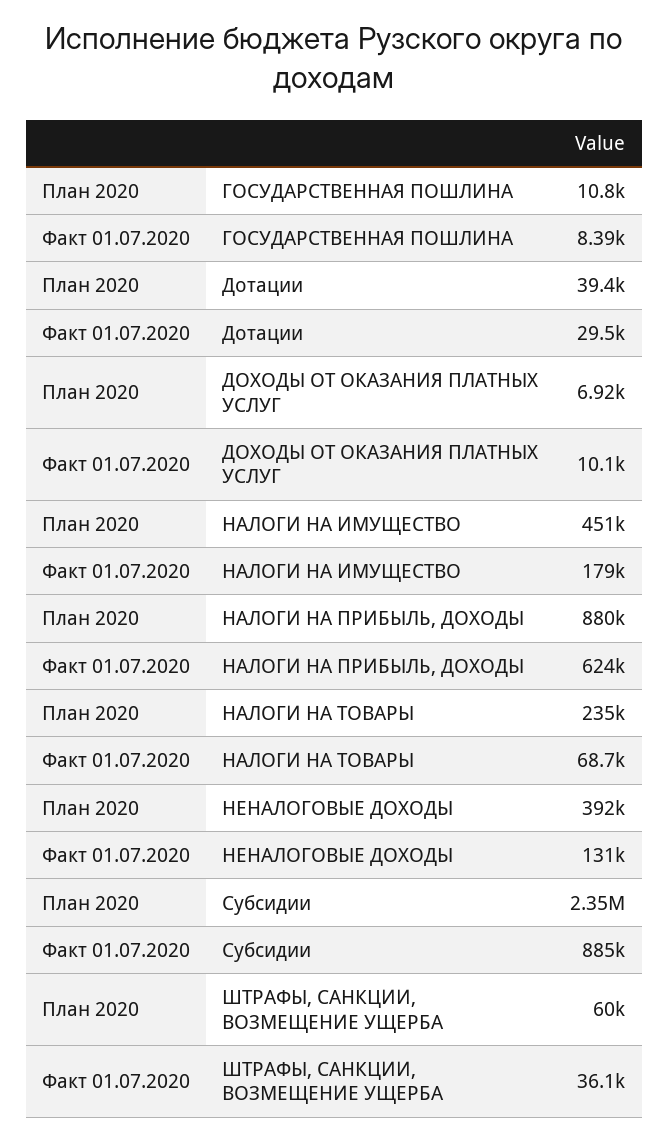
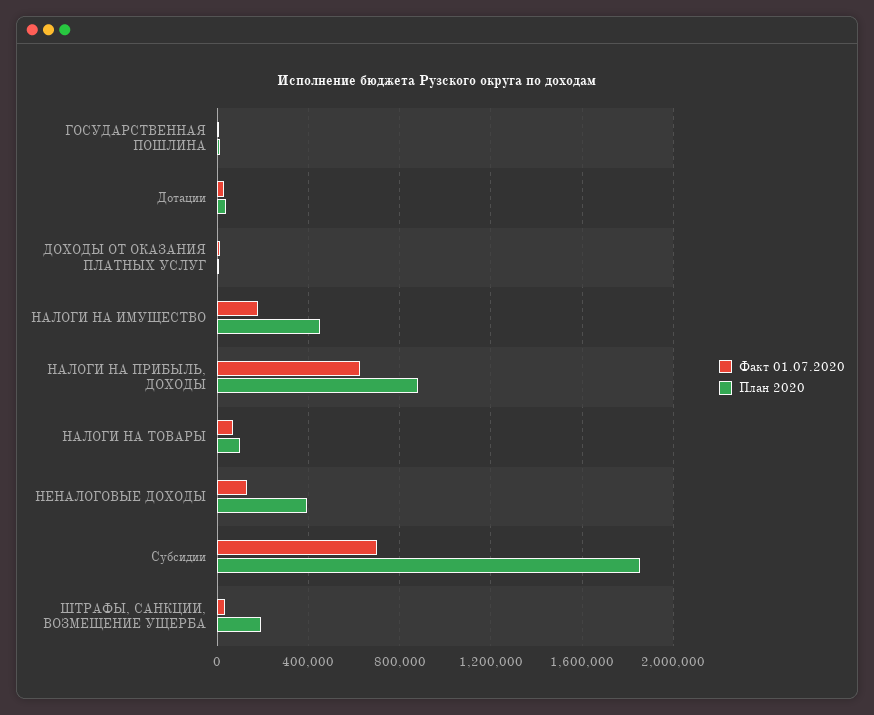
  {
    "План 2020": {
      "ГОСУДАРСТВЕННАЯ ПОШЛИНА": 10800,
      "Дотации": 39400,
      "ДОХОДЫ ОТ ОКАЗАНИЯ ПЛАТНЫХ УСЛУГ": 6920,
      "НАЛОГИ НА ИМУЩЕСТВО": 451000,
      "НАЛОГИ НА ПРИБЫЛЬ, ДОХОДЫ": 880000,
-     "НАЛОГИ НА ТОВАРЫ": 235000,
+     "НАЛОГИ НА ТОВАРЫ": 100000,
      "НЕНАЛОГОВЫЕ ДОХОДЫ": 392000,
-     "Субсидии": 2350000,
+     "Субсидии": 1850000,
-     "ШТРАФЫ, САНКЦИИ, ВОЗМЕЩЕНИЕ УЩЕРБА": 60000
+     "ШТРАФЫ, САНКЦИИ, ВОЗМЕЩЕНИЕ УЩЕРБА": 200000
    },
    "Факт 01.07.2020": {
      "ГОСУДАРСТВЕННАЯ ПОШЛИНА": 8390,
      "Дотации": 29500,
      "ДОХОДЫ ОТ ОКАЗАНИЯ ПЛАТНЫХ УСЛУГ": 10100,
      "НАЛОГИ НА ИМУЩЕСТВО": 179000,
      "НАЛОГИ НА ПРИБЫЛЬ, ДОХОДЫ": 624000,
      "НАЛОГИ НА ТОВАРЫ": 68700,
      "НЕНАЛОГОВЫЕ ДОХОДЫ": 131000,
-     "Субсидии": 885000,
+     "Субсидии": 700000,
      "ШТРАФЫ, САНКЦИИ, ВОЗМЕЩЕНИЕ УЩЕРБА": 36100
    }
  }

